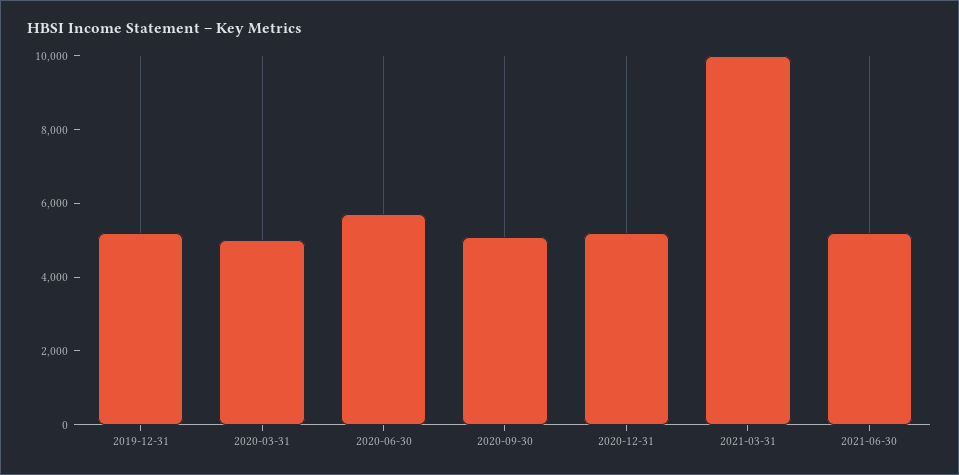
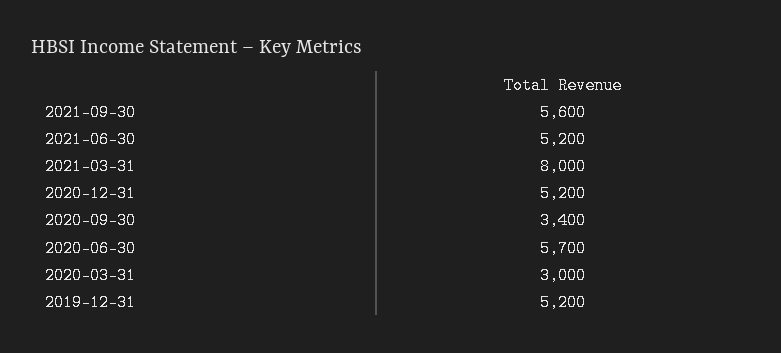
  {
    "2019-12-31": 5200,
-   "2020-03-31": 5000,
+   "2020-03-31": 3000,
    "2020-06-30": 5700,
-   "2020-09-30": 5000,
+   "2020-09-30": 3400,
    "2020-12-31": 5200,
-   "2021-03-31": 10000,
+   "2021-03-31": 8000,
-   "2021-06-30": 5200
+   "2021-06-30": 5200,
+   "2021-09-30": 5600
  }

